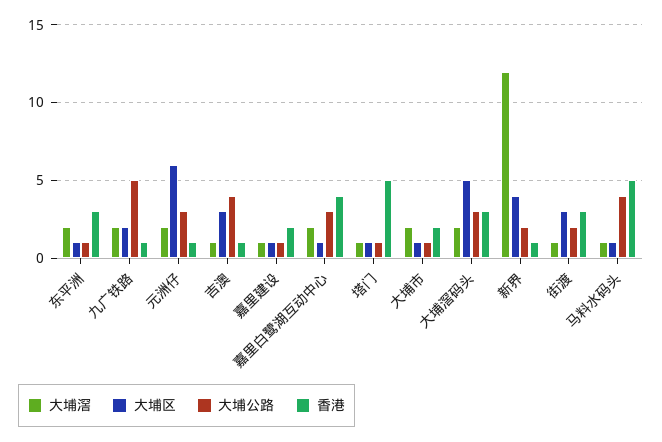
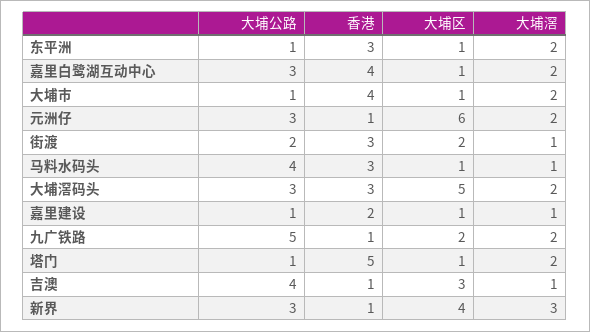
  {
    "大埔滘": {
      "东平洲": 2,
      "九广铁路": 2,
      "元洲仔": 2,
      "吉澳": 1,
      "嘉里建设": 1,
      "嘉里白鹭湖互动中心": 2,
-     "塔门": 1,
+     "塔门": 2,
      "大埔市": 2,
      "大埔滘码头": 2,
-     "新界": 12,
+     "新界": 3,
      "街渡": 1,
      "马料水码头": 1
    },
    "大埔区": {
      "东平洲": 1,
      "九广铁路": 2,
      "元洲仔": 6,
      "吉澳": 3,
      "嘉里建设": 1,
      "嘉里白鹭湖互动中心": 1,
      "塔门": 1,
      "大埔市": 1,
      "大埔滘码头": 5,
      "新界": 4,
-     "街渡": 3,
+     "街渡": 2,
      "马料水码头": 1
    },
    "大埔公路": {
      "东平洲": 1,
      "九广铁路": 5,
      "元洲仔": 3,
      "吉澳": 4,
      "嘉里建设": 1,
      "嘉里白鹭湖互动中心": 3,
      "塔门": 1,
      "大埔市": 1,
      "大埔滘码头": 3,
-     "新界": 2,
+     "新界": 3,
      "街渡": 2,
      "马料水码头": 4
    },
    "香港": {
      "东平洲": 3,
      "九广铁路": 1,
      "元洲仔": 1,
      "吉澳": 1,
      "嘉里建设": 2,
      "嘉里白鹭湖互动中心": 4,
      "塔门": 5,
-     "大埔市": 2,
+     "大埔市": 4,
      "大埔滘码头": 3,
      "新界": 1,
      "街渡": 3,
-     "马料水码头": 5
+     "马料水码头": 3
    }
  }

